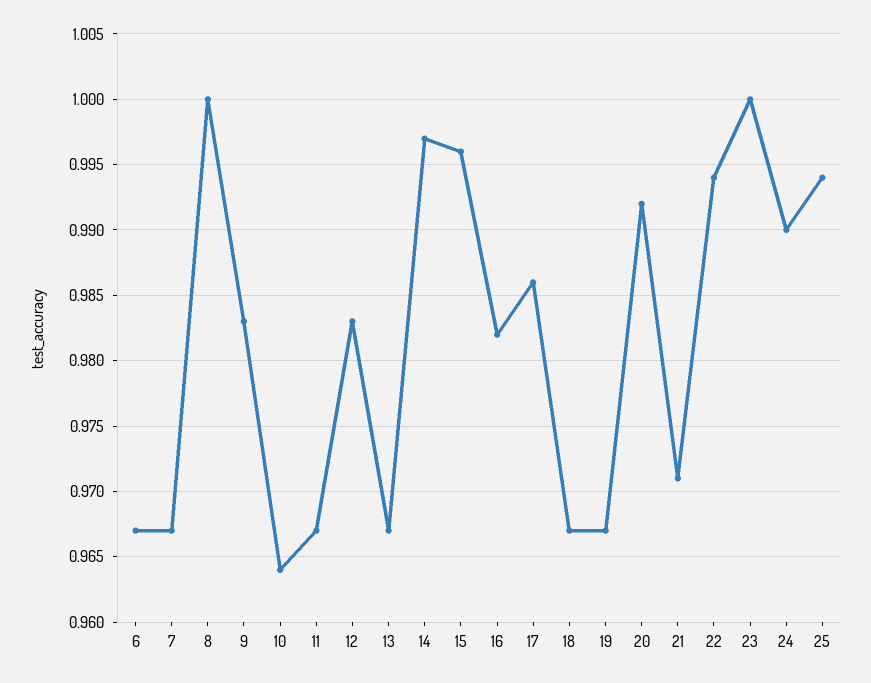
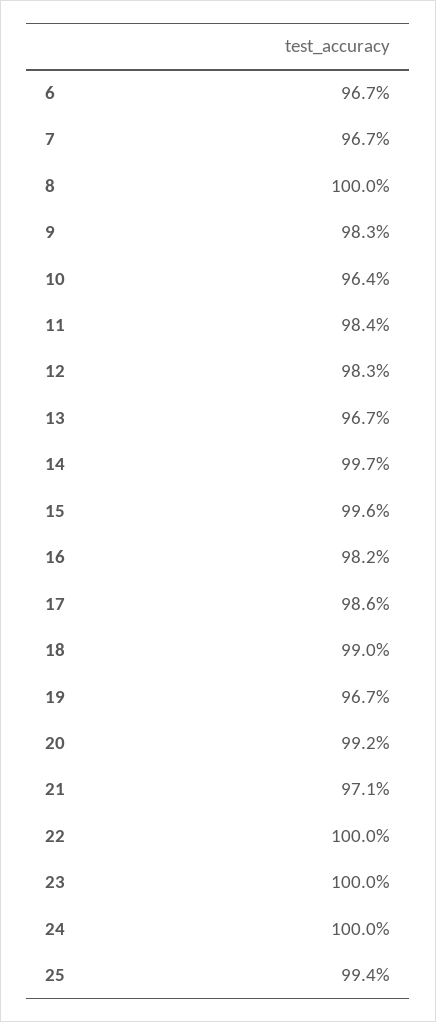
  {
    "6": 0.967,
    "7": 0.967,
    "8": 1,
    "9": 0.983,
    "10": 0.964,
-   "11": 0.967,
+   "11": 0.984,
    "12": 0.983,
    "13": 0.967,
    "14": 0.997,
    "15": 0.996,
    "16": 0.982,
    "17": 0.986,
-   "18": 0.967,
+   "18": 0.99,
    "19": 0.967,
    "20": 0.992,
    "21": 0.971,
-   "22": 0.994,
+   "22": 1,
    "23": 1,
-   "24": 0.99,
+   "24": 1,
    "25": 0.994
  }

